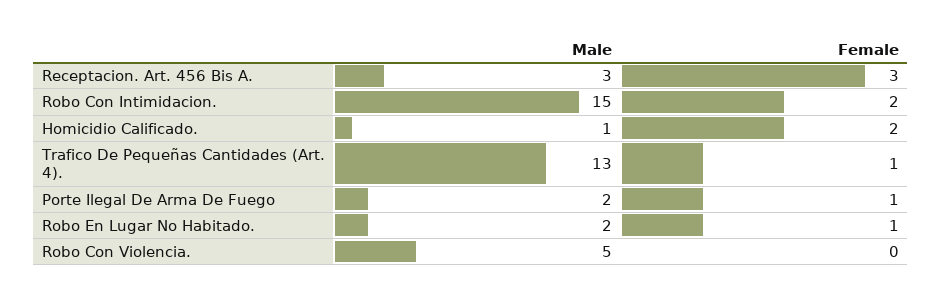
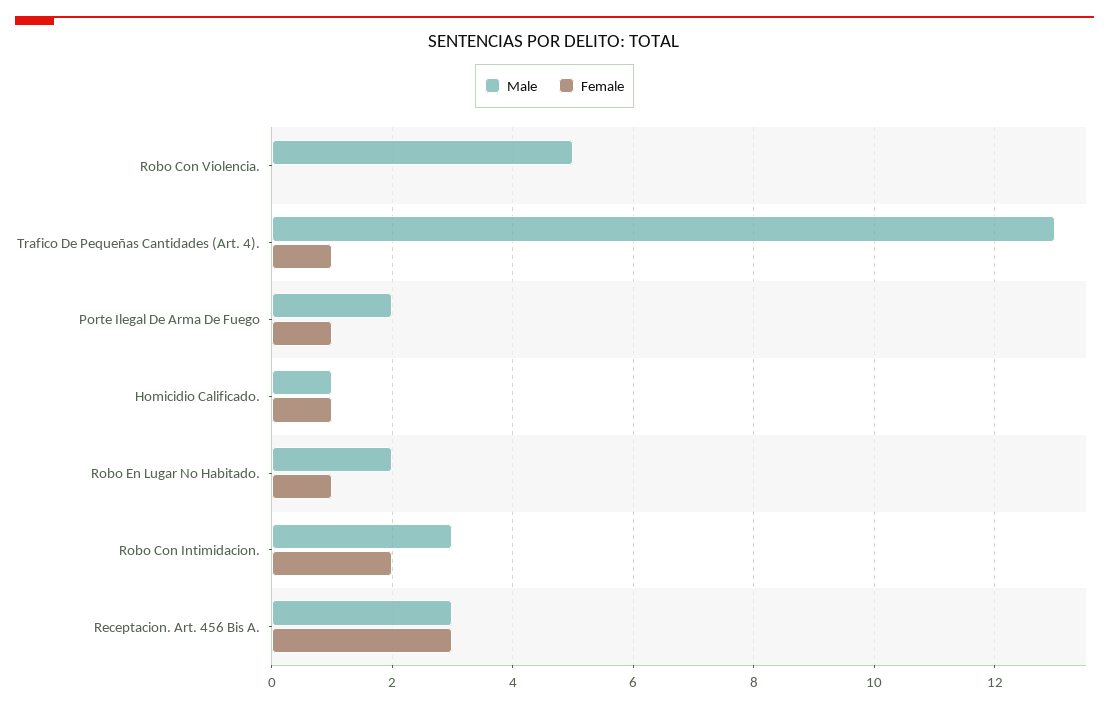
  {
    "Male": {
      "Receptacion. Art. 456 Bis A.": 3,
-     "Robo Con Intimidacion.": 15,
+     "Robo Con Intimidacion.": 3,
      "Homicidio Calificado.": 1,
      "Trafico De Pequeñas Cantidades (Art. 4).": 13,
      "Porte Ilegal De Arma De Fuego": 2,
      "Robo En Lugar No Habitado.": 2,
      "Robo Con Violencia.": 5
    },
    "Female": {
      "Receptacion. Art. 456 Bis A.": 3,
      "Robo Con Intimidacion.": 2,
-     "Homicidio Calificado.": 2,
+     "Homicidio Calificado.": 1,
      "Trafico De Pequeñas Cantidades (Art. 4).": 1,
      "Porte Ilegal De Arma De Fuego": 1,
      "Robo En Lugar No Habitado.": 1,
      "Robo Con Violencia.": 0
    }
  }

